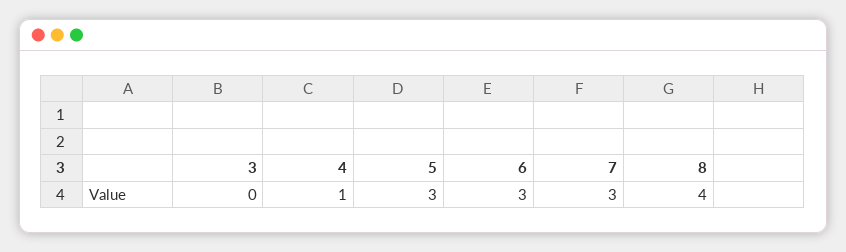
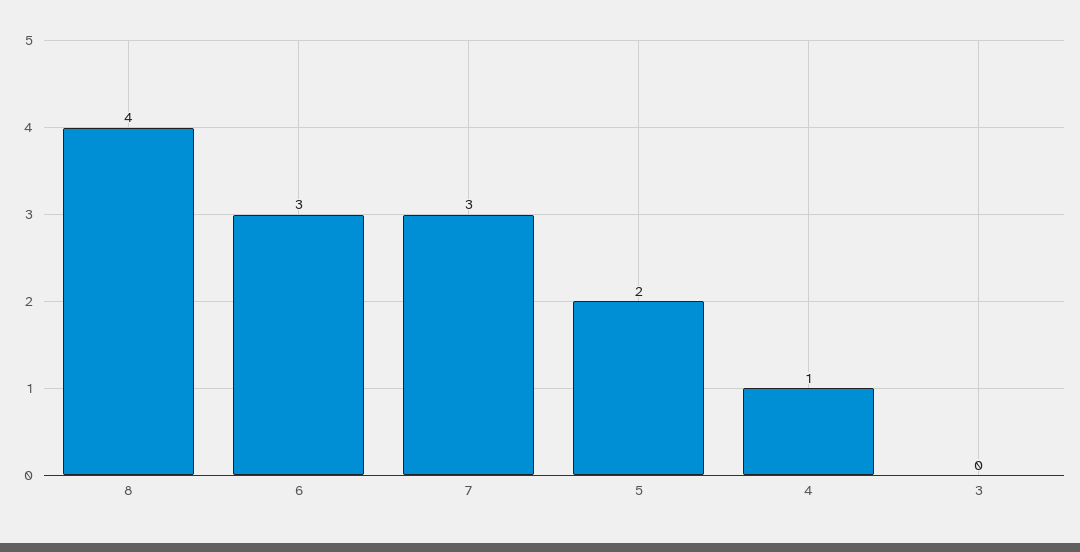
  {
    "3": 0,
    "4": 1,
-   "5": 3,
+   "5": 2,
    "6": 3,
    "7": 3,
    "8": 4
  }

